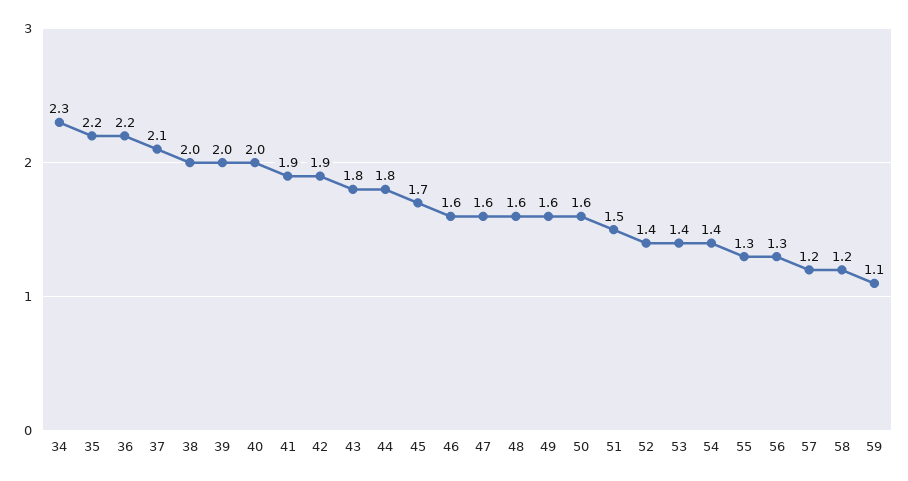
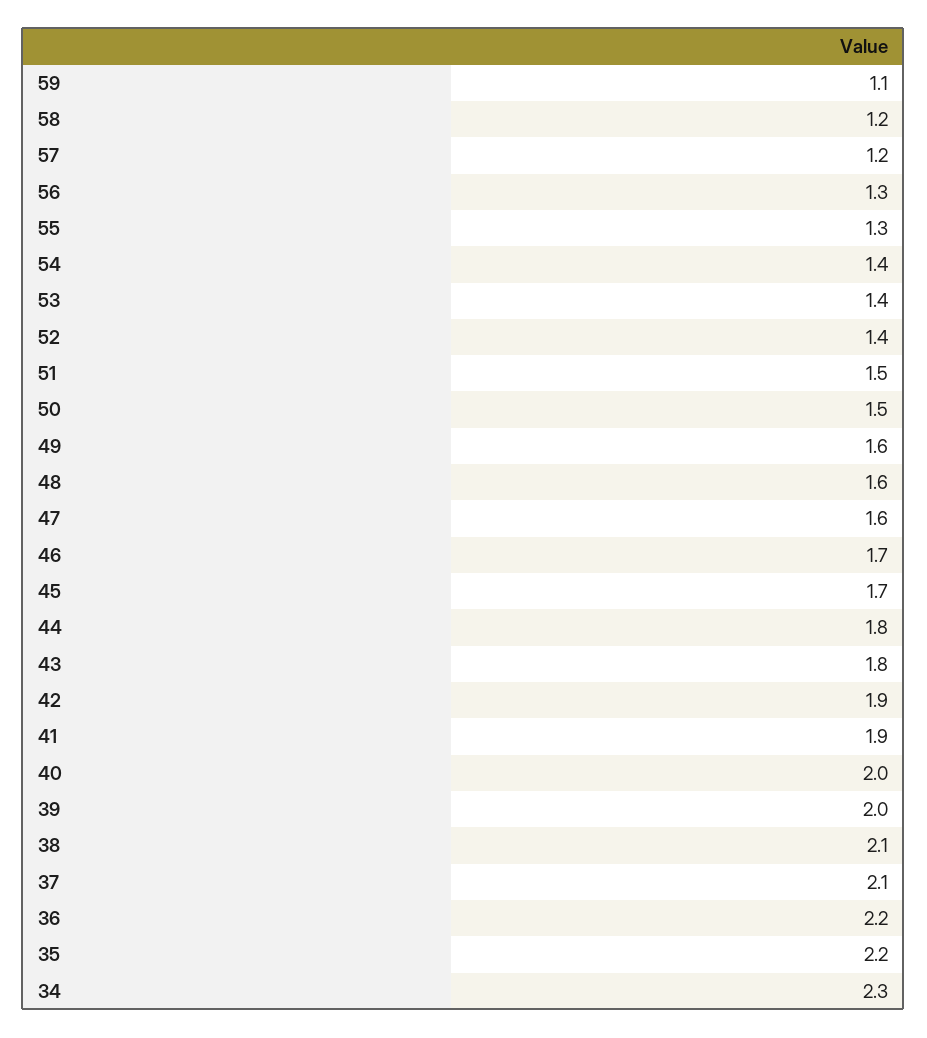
  {
    "34": 2.3,
    "35": 2.2,
    "36": 2.2,
    "37": 2.1,
-   "38": 2,
+   "38": 2.1,
    "39": 2,
    "40": 2,
    "41": 1.9,
    "42": 1.9,
    "43": 1.8,
    "44": 1.8,
    "45": 1.7,
-   "46": 1.6,
+   "46": 1.7,
    "47": 1.6,
    "48": 1.6,
    "49": 1.6,
-   "50": 1.6,
+   "50": 1.5,
    "51": 1.5,
    "52": 1.4,
    "53": 1.4,
    "54": 1.4,
    "55": 1.3,
    "56": 1.3,
    "57": 1.2,
    "58": 1.2,
    "59": 1.1
  }

